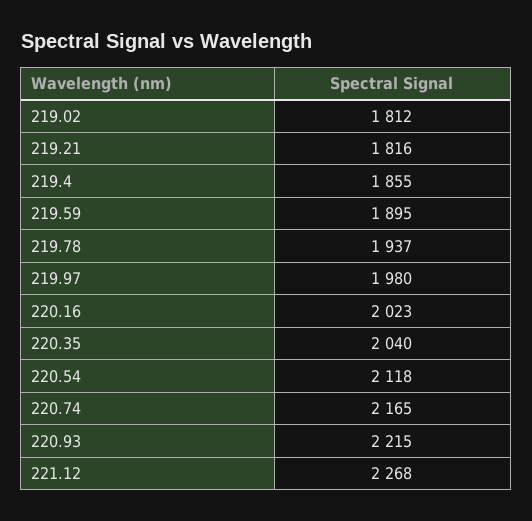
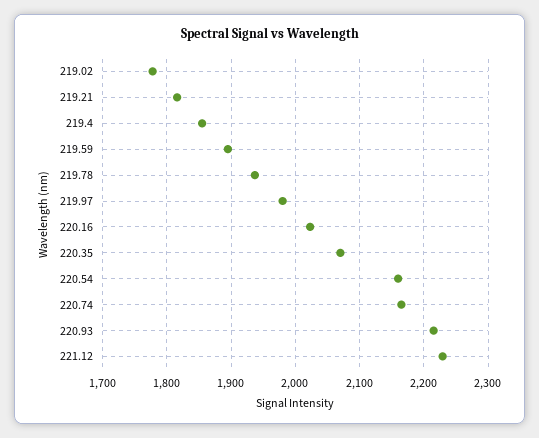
  {
-   "219.02": 1812,
+   "219.02": 1780,
    "219.21": 1816,
    "219.4": 1855,
    "219.59": 1895,
    "219.78": 1937,
    "219.97": 1980,
    "220.16": 2023,
-   "220.35": 2040,
+   "220.35": 2070,
-   "220.54": 2118,
+   "220.54": 2160,
    "220.74": 2165,
    "220.93": 2215,
-   "221.12": 2268
+   "221.12": 2230
  }

